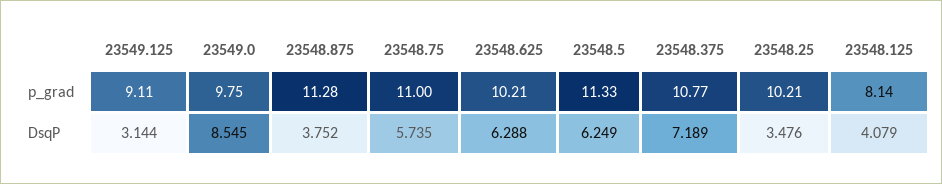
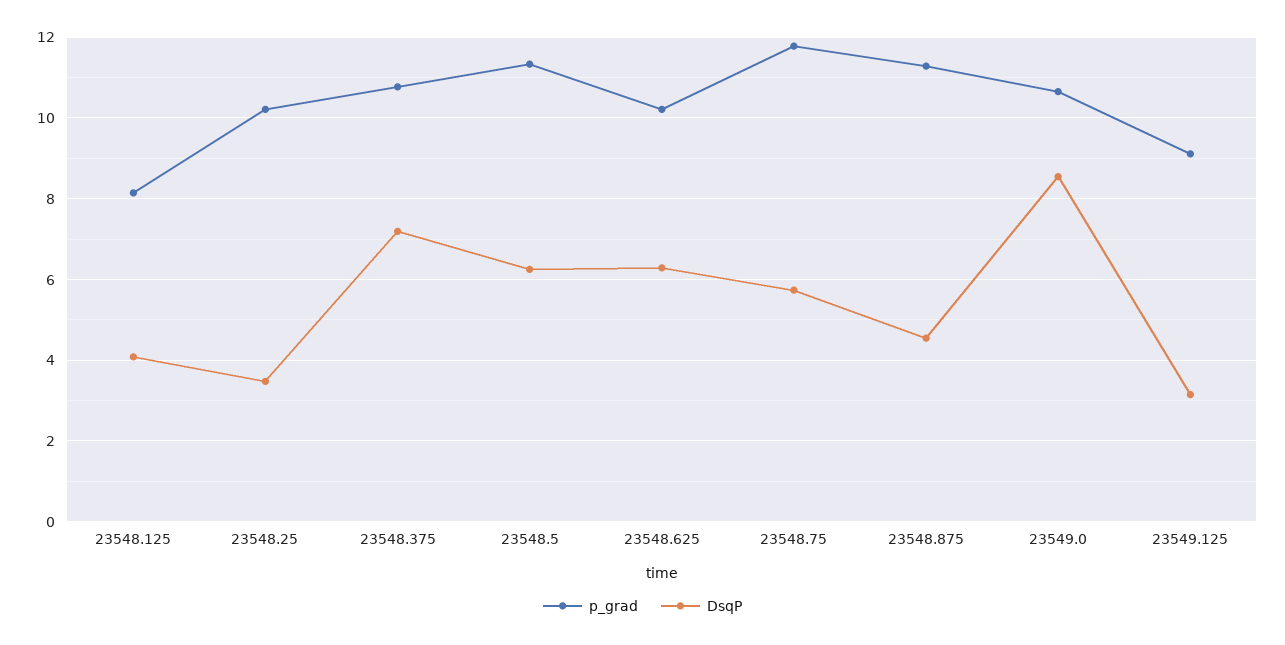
  {
    "p_grad": {
      "23549.125": 9.11,
-     "23549.0": 9.75,
+     "23549.0": 10.6,
      "23548.875": 11.28,
-     "23548.75": 11,
+     "23548.75": 11.8,
      "23548.625": 10.21,
      "23548.5": 11.33,
      "23548.375": 10.77,
      "23548.25": 10.21,
      "23548.125": 8.14
    },
    "DsqP": {
      "23549.125": 3.144,
      "23549.0": 8.545,
-     "23548.875": 3.752,
+     "23548.875": 4.6,
      "23548.75": 5.735,
      "23548.625": 6.288,
      "23548.5": 6.249,
      "23548.375": 7.189,
      "23548.25": 3.476,
      "23548.125": 4.079
    }
  }

